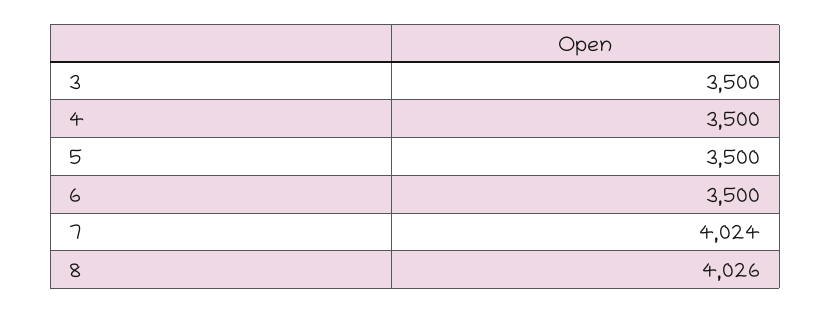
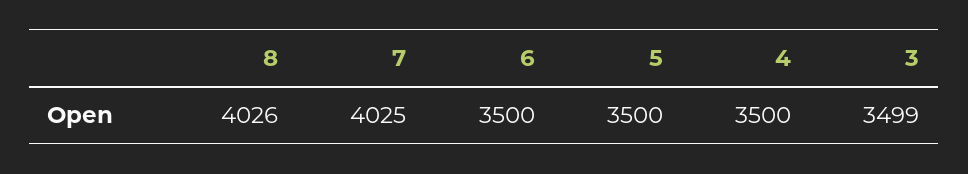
  {
-   "3": 3500,
+   "3": 3499,
    "4": 3500,
    "5": 3500,
    "6": 3500,
-   "7": 4024,
+   "7": 4025,
    "8": 4026
  }

